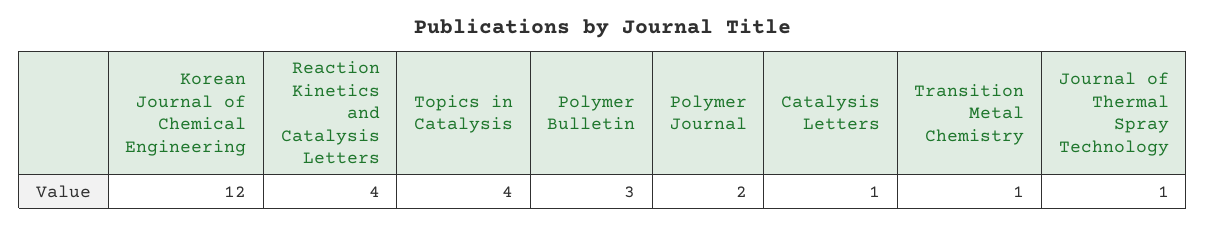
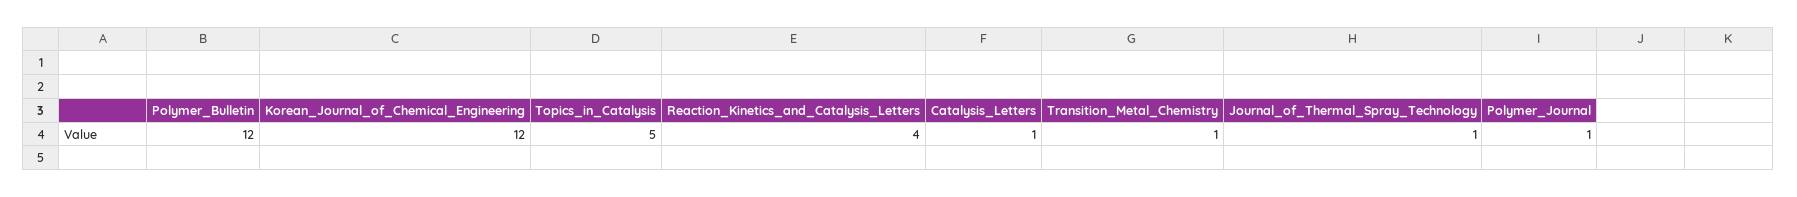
  {
    "Korean Journal of Chemical Engineering": 12,
    "Reaction Kinetics and Catalysis Letters": 4,
-   "Topics in Catalysis": 4,
+   "Topics in Catalysis": 5,
-   "Polymer Bulletin": 3,
+   "Polymer Bulletin": 12,
-   "Polymer Journal": 2,
+   "Polymer Journal": 1,
    "Catalysis Letters": 1,
    "Transition Metal Chemistry": 1,
    "Journal of Thermal Spray Technology": 1
  }

